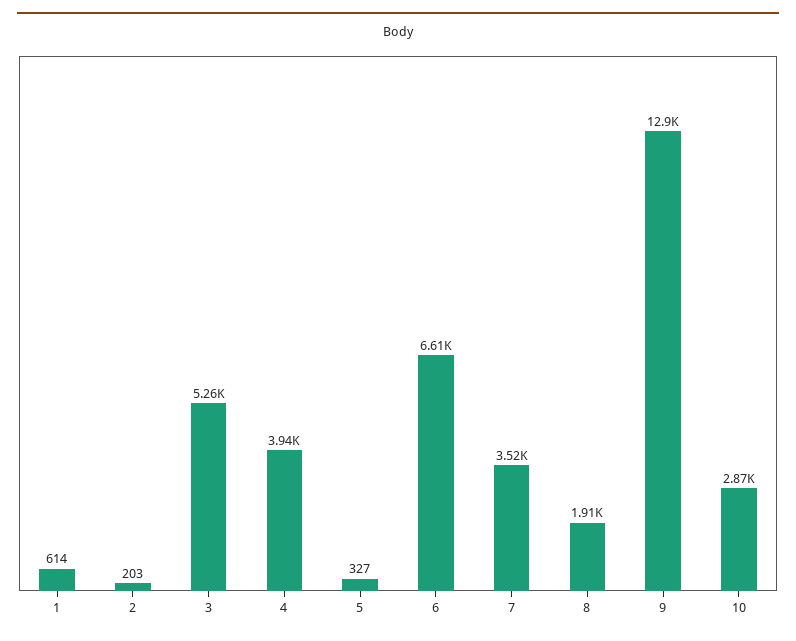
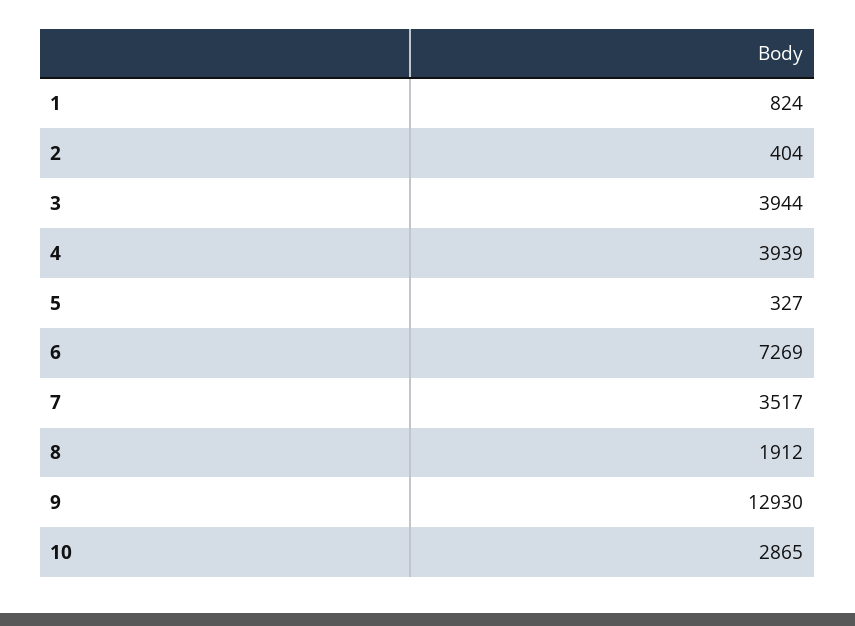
  {
-   "1": 614,
+   "1": 824,
-   "2": 203,
+   "2": 404,
-   "3": 5260,
+   "3": 3944,
    "4": 3939,
    "5": 327,
-   "6": 6610,
+   "6": 7269,
    "7": 3517,
    "8": 1912,
    "9": 12930,
    "10": 2865
  }

